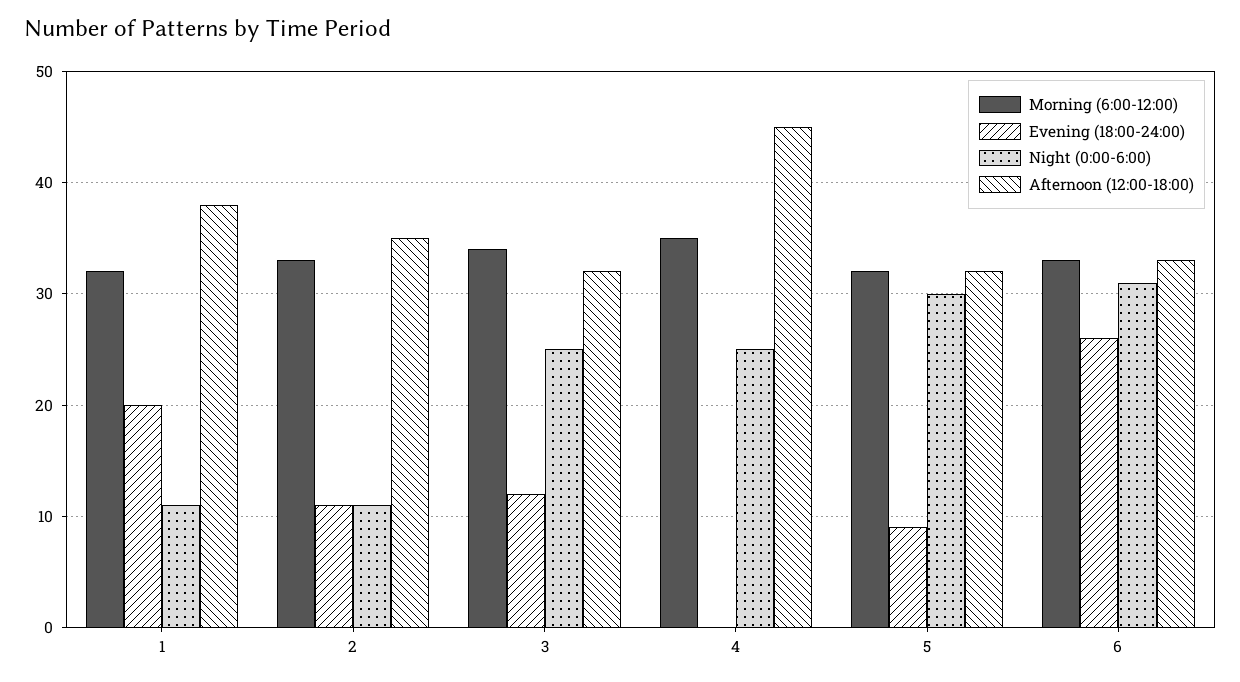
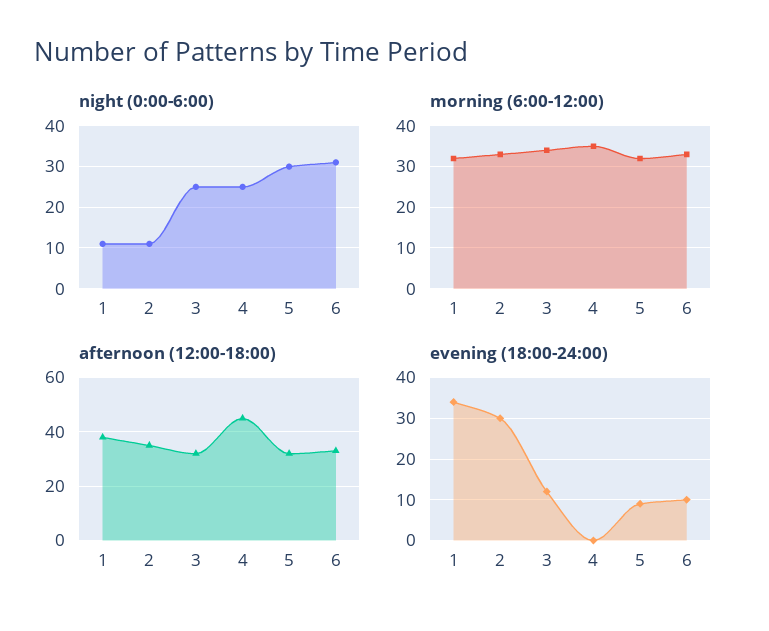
  {
    "Morning (6:00-12:00)": {
      "1": 32,
      "2": 33,
      "3": 34,
      "4": 35,
      "5": 32,
      "6": 33
    },
    "Evening (18:00-24:00)": {
-     "1": 20,
+     "1": 35,
-     "2": 11,
+     "2": 30,
      "3": 12,
      "4": 0,
      "5": 9,
-     "6": 26
+     "6": 10
    },
    "Night (0:00-6:00)": {
      "1": 11,
      "2": 11,
      "3": 25,
      "4": 25,
      "5": 30,
      "6": 31
    },
    "Afternoon (12:00-18:00)": {
      "1": 38,
      "2": 35,
      "3": 32,
      "4": 45,
      "5": 32,
      "6": 33
    }
  }

